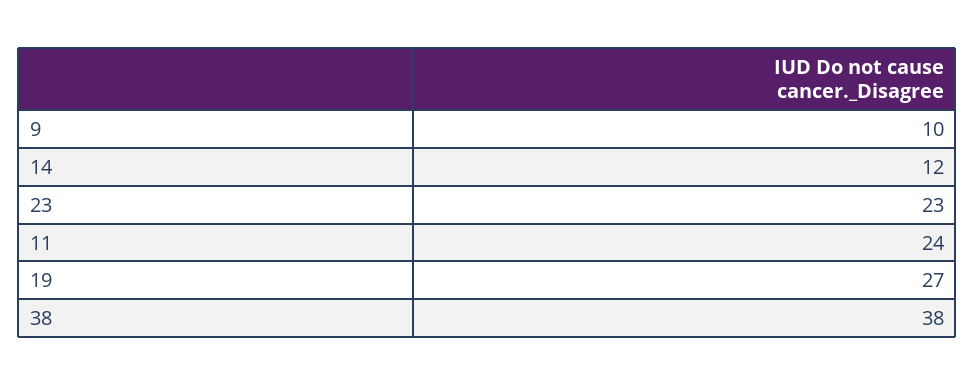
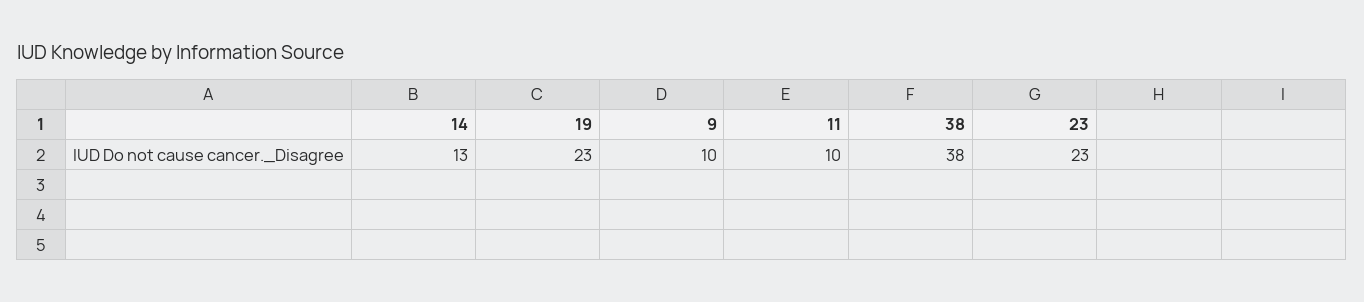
  {
    "9": 10,
-   "14": 12,
+   "14": 13,
    "23": 23,
-   "11": 24,
+   "11": 10,
-   "19": 27,
+   "19": 23,
    "38": 38
  }

